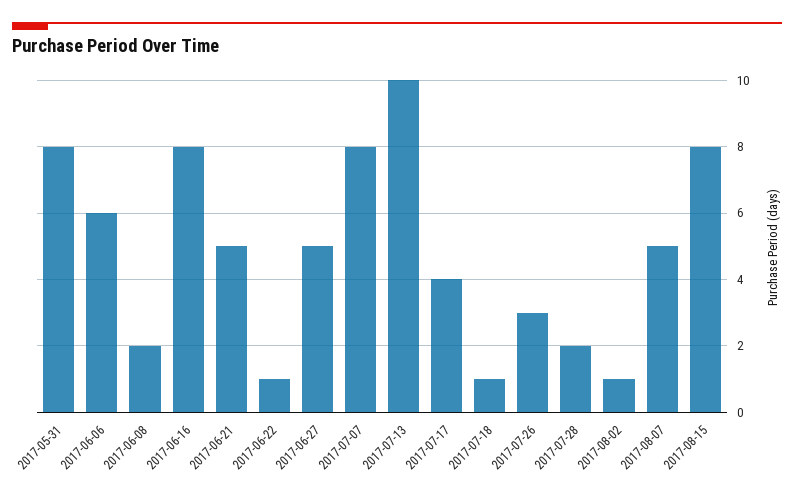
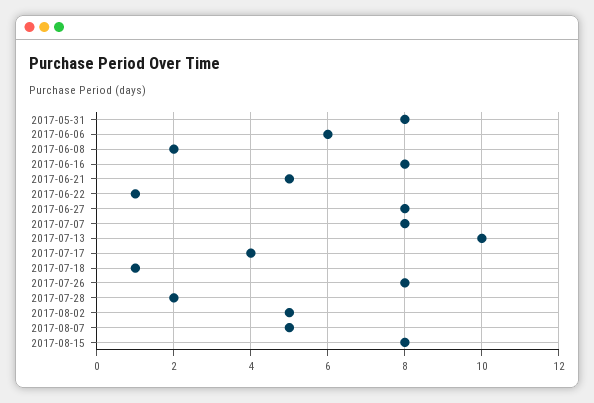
  {
    "2017-05-31": 8,
    "2017-06-06": 6,
    "2017-06-08": 2,
    "2017-06-16": 8,
    "2017-06-21": 5,
    "2017-06-22": 1,
-   "2017-06-27": 5,
+   "2017-06-27": 8,
    "2017-07-07": 8,
    "2017-07-13": 10,
    "2017-07-17": 4,
    "2017-07-18": 1,
-   "2017-07-26": 3,
+   "2017-07-26": 8,
    "2017-07-28": 2,
-   "2017-08-02": 1,
+   "2017-08-02": 5,
    "2017-08-07": 5,
    "2017-08-15": 8
  }

